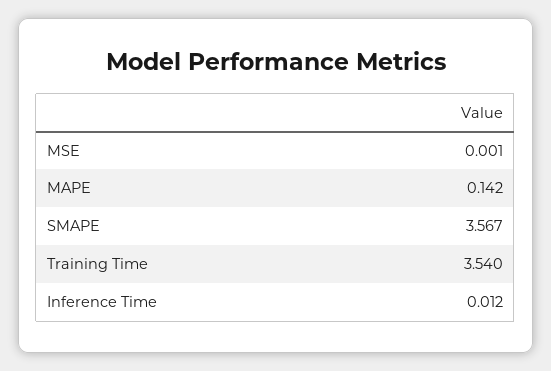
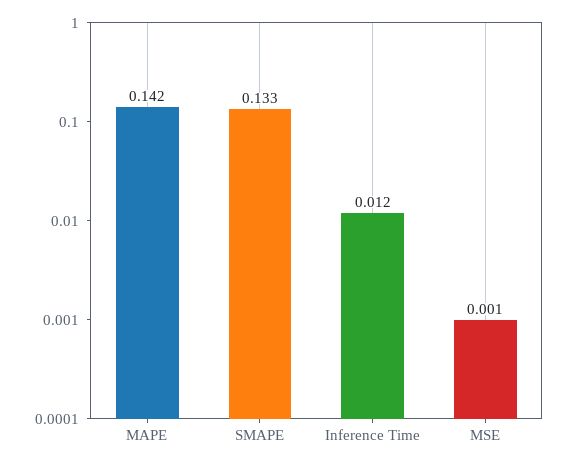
  {
    "MSE": 0.001,
    "MAPE": 0.142,
-   "SMAPE": 3.567,
+   "SMAPE": 0.133,
-   "Training Time": 3.54,
    "Inference Time": 0.012
  }

